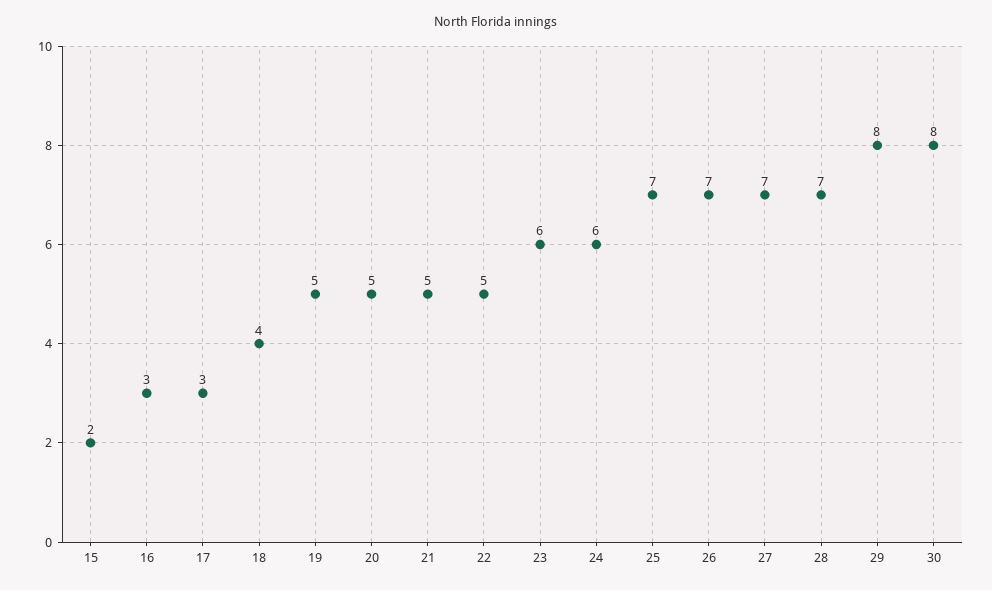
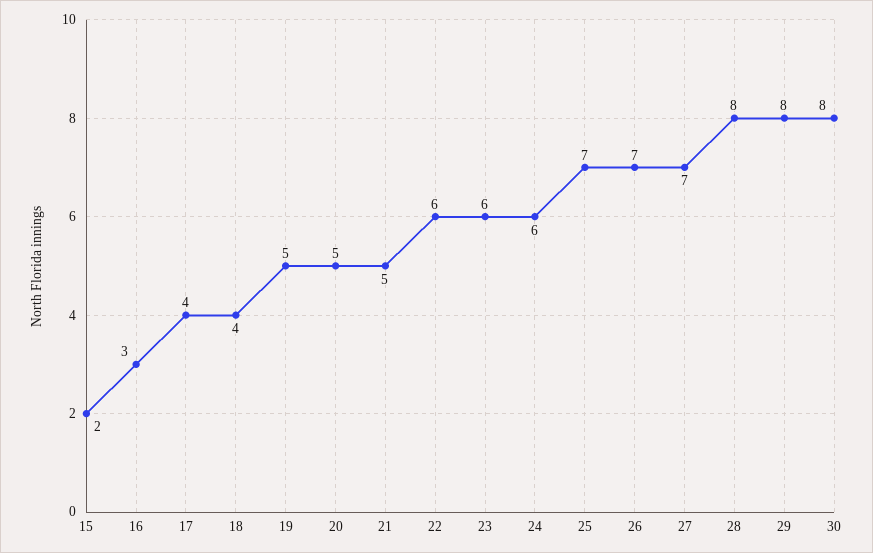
  {
    "15": 2,
    "16": 3,
-   "17": 3,
+   "17": 4,
    "18": 4,
    "19": 5,
    "20": 5,
    "21": 5,
-   "22": 5,
+   "22": 6,
    "23": 6,
    "24": 6,
    "25": 7,
    "26": 7,
    "27": 7,
-   "28": 7,
+   "28": 8,
    "29": 8,
    "30": 8
  }

